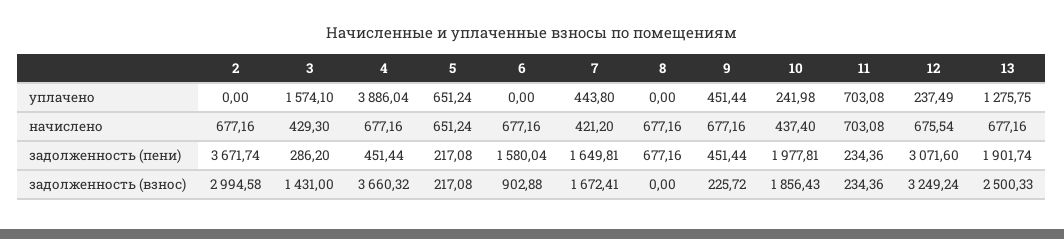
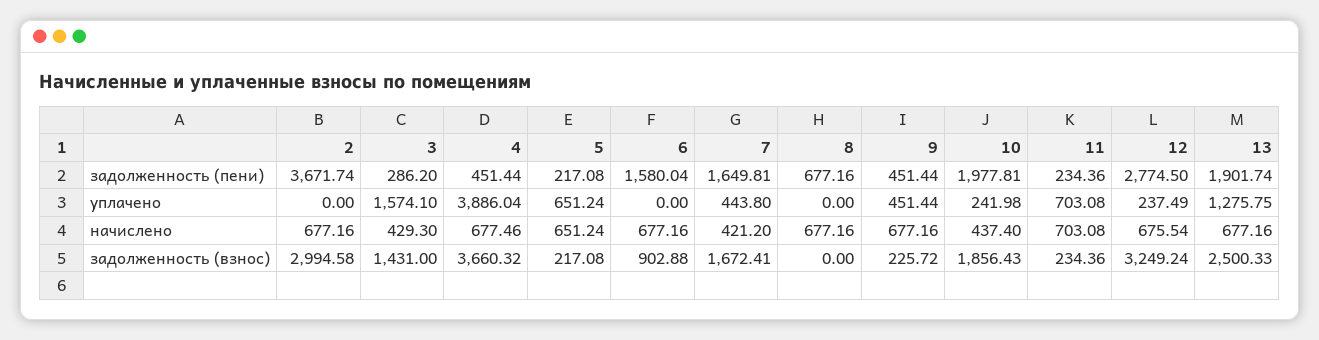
  {
    "2": {
      "уплачено": 0,
      "начислено": 677.16,
      "задолженность (пени)": 3671.74,
      "задолженность (взнос)": 2994.58
    },
    "3": {
      "уплачено": 1574.1,
      "начислено": 429.3,
      "задолженность (пени)": 286.2,
      "задолженность (взнос)": 1431
    },
    "4": {
      "уплачено": 3886.04,
-     "начислено": 677.16,
+     "начислено": 677.46,
      "задолженность (пени)": 451.44,
      "задолженность (взнос)": 3660.32
    },
    "5": {
      "уплачено": 651.24,
      "начислено": 651.24,
      "задолженность (пени)": 217.08,
      "задолженность (взнос)": 217.08
    },
    "6": {
      "уплачено": 0,
      "начислено": 677.16,
      "задолженность (пени)": 1580.04,
      "задолженность (взнос)": 902.88
    },
    "7": {
      "уплачено": 443.8,
      "начислено": 421.2,
      "задолженность (пени)": 1649.81,
      "задолженность (взнос)": 1672.41
    },
    "8": {
      "уплачено": 0,
      "начислено": 677.16,
      "задолженность (пени)": 677.16,
      "задолженность (взнос)": 0
    },
    "9": {
      "уплачено": 451.44,
      "начислено": 677.16,
      "задолженность (пени)": 451.44,
      "задолженность (взнос)": 225.72
    },
    "10": {
      "уплачено": 241.98,
      "начислено": 437.4,
      "задолженность (пени)": 1977.81,
      "задолженность (взнос)": 1856.43
    },
    "11": {
      "уплачено": 703.08,
      "начислено": 703.08,
      "задолженность (пени)": 234.36,
      "задолженность (взнос)": 234.36
    },
    "12": {
      "уплачено": 237.49,
      "начислено": 675.54,
-     "задолженность (пени)": 3071.6,
+     "задолженность (пени)": 2774.5,
      "задолженность (взнос)": 3249.24
    },
    "13": {
      "уплачено": 1275.75,
      "начислено": 677.16,
      "задолженность (пени)": 1901.74,
      "задолженность (взнос)": 2500.33
    }
  }

